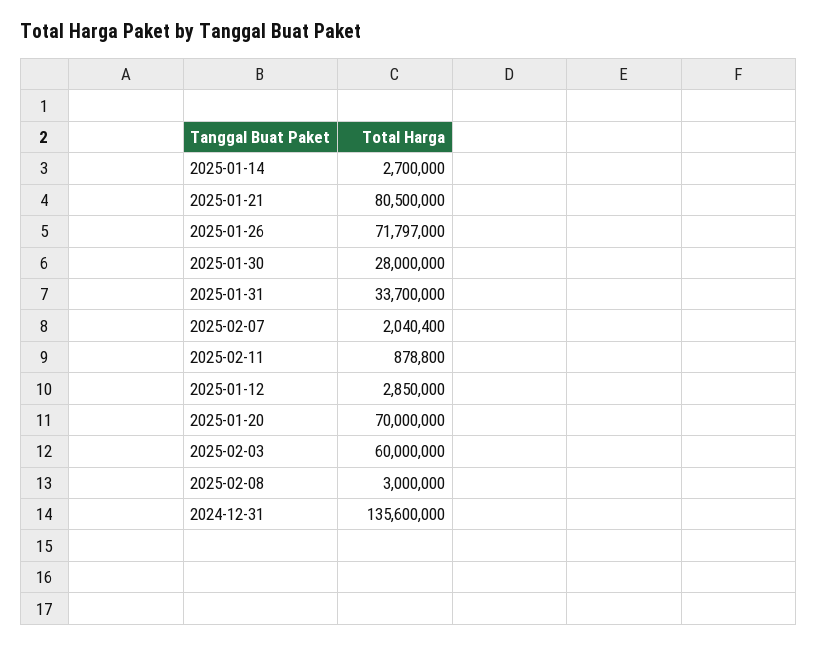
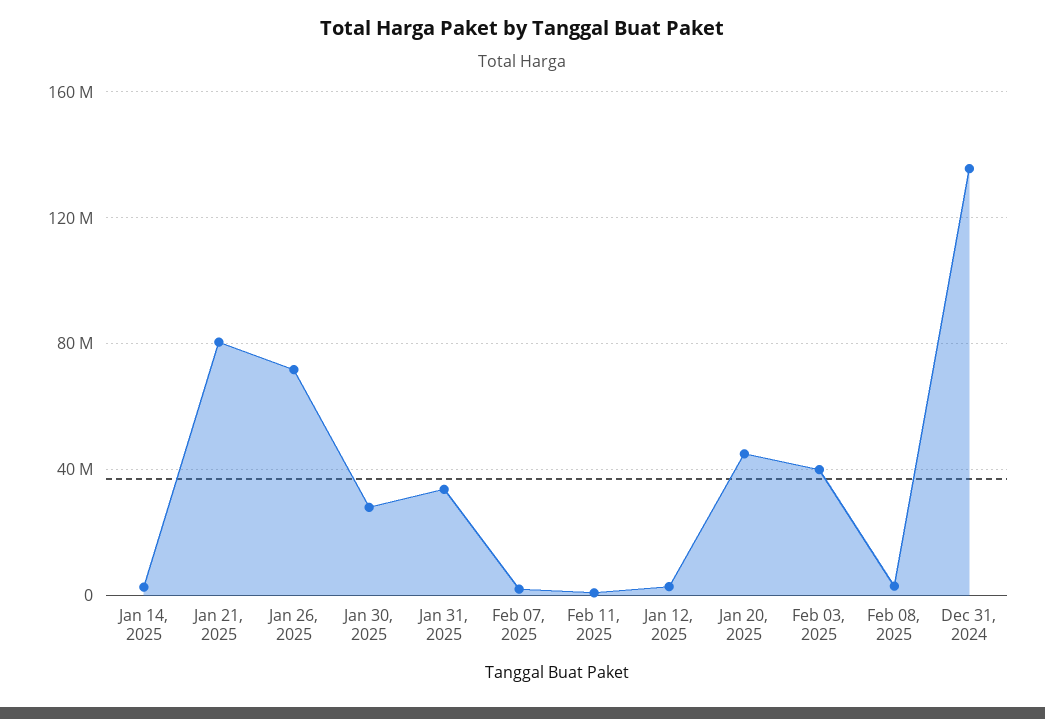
  {
    "2025-01-14": 2700000,
    "2025-01-21": 80500000,
    "2025-01-26": 71797000,
    "2025-01-30": 28000000,
    "2025-01-31": 33700000,
    "2025-02-07": 2040400,
    "2025-02-11": 878800,
    "2025-01-12": 2850000,
-   "2025-01-20": 70000000,
+   "2025-01-20": 45000000,
-   "2025-02-03": 60000000,
+   "2025-02-03": 40000000,
    "2025-02-08": 3000000,
    "2024-12-31": 135600000
  }

